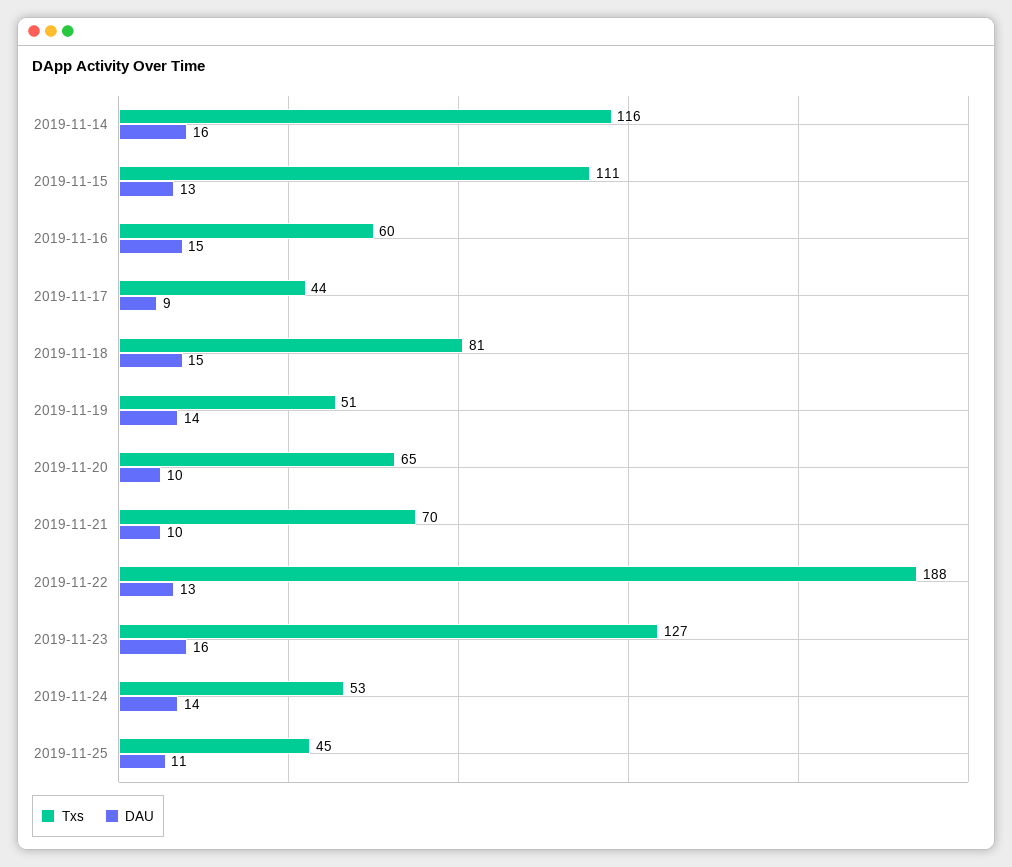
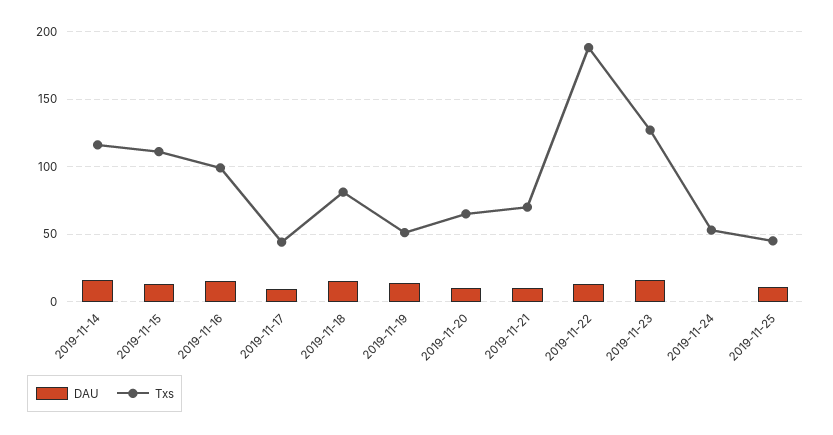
  {
    "Txs": {
      "2019-11-14": 116,
      "2019-11-15": 111,
-     "2019-11-16": 60,
+     "2019-11-16": 100,
      "2019-11-17": 44,
      "2019-11-18": 81,
      "2019-11-19": 51,
      "2019-11-20": 65,
      "2019-11-21": 70,
      "2019-11-22": 188,
      "2019-11-23": 127,
      "2019-11-24": 53,
      "2019-11-25": 45
    },
    "DAU": {
      "2019-11-14": 16,
      "2019-11-15": 13,
      "2019-11-16": 15,
      "2019-11-17": 9,
      "2019-11-18": 15,
      "2019-11-19": 14,
      "2019-11-20": 10,
      "2019-11-21": 10,
      "2019-11-22": 13,
      "2019-11-23": 16,
-     "2019-11-24": 14,
+     "2019-11-24": 0,
      "2019-11-25": 11
    }
  }

